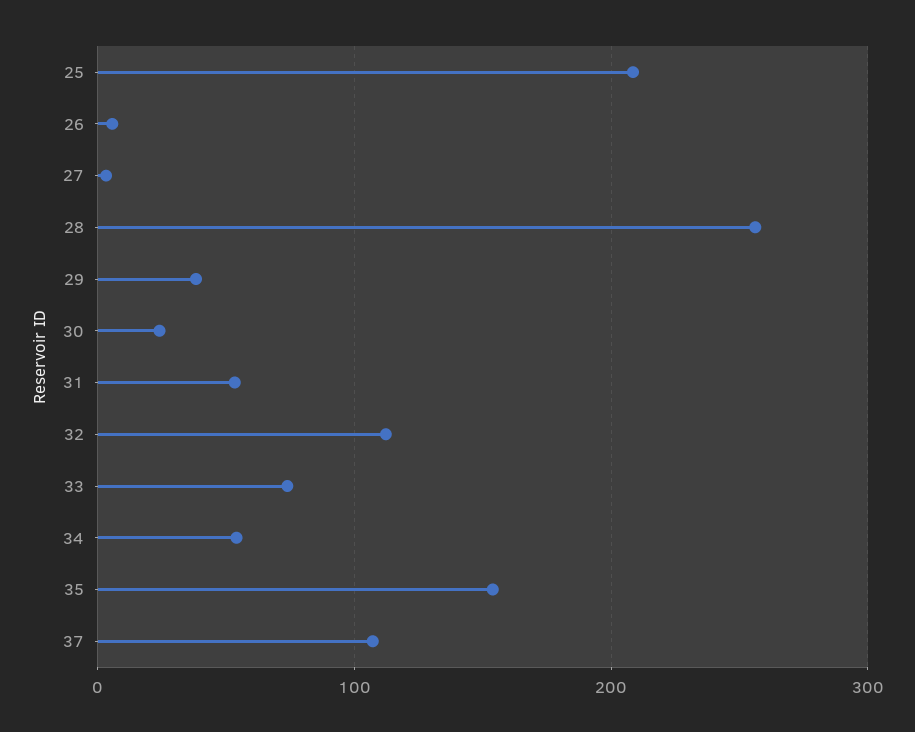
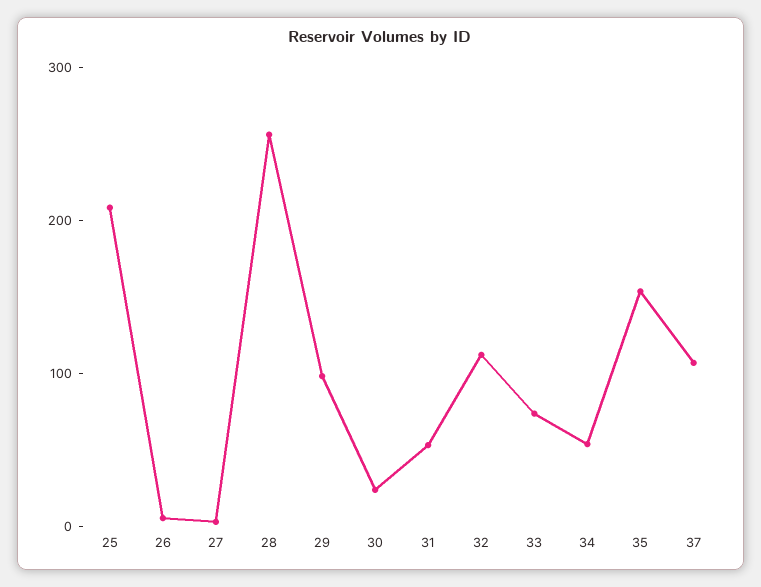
  {
    "25": 210,
    "26": 10,
    "27": 0,
    "28": 260,
-   "29": 40,
+   "29": 100,
    "30": 20,
    "31": 50,
    "32": 110,
    "33": 70,
    "34": 50,
    "35": 150,
    "37": 110
  }

